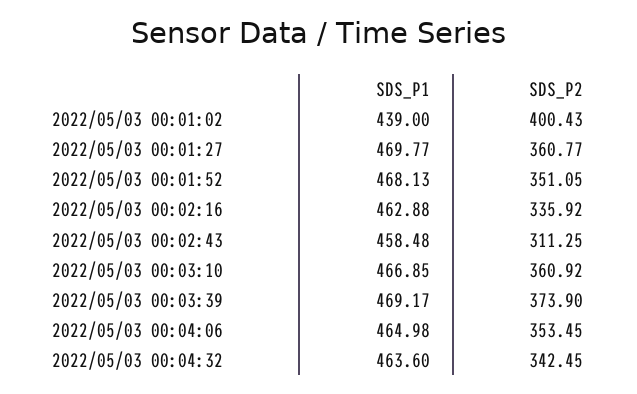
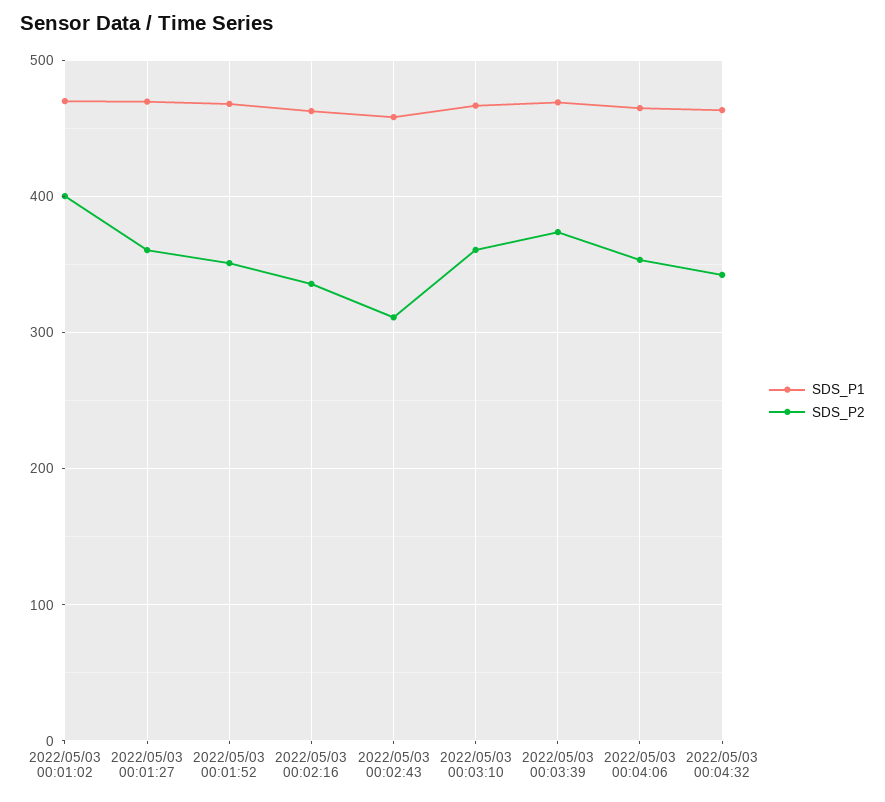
  {
    "SDS_P1": {
-     "2022/05/03 00:01:02": 439,
+     "2022/05/03 00:01:02": 470,
      "2022/05/03 00:01:27": 469.77,
      "2022/05/03 00:01:52": 468.13,
      "2022/05/03 00:02:16": 462.88,
      "2022/05/03 00:02:43": 458.48,
      "2022/05/03 00:03:10": 466.85,
      "2022/05/03 00:03:39": 469.17,
      "2022/05/03 00:04:06": 464.98,
      "2022/05/03 00:04:32": 463.6
    },
    "SDS_P2": {
      "2022/05/03 00:01:02": 400.43,
      "2022/05/03 00:01:27": 360.77,
      "2022/05/03 00:01:52": 351.05,
      "2022/05/03 00:02:16": 335.92,
      "2022/05/03 00:02:43": 311.25,
      "2022/05/03 00:03:10": 360.92,
      "2022/05/03 00:03:39": 373.9,
      "2022/05/03 00:04:06": 353.45,
      "2022/05/03 00:04:32": 342.45
    }
  }

